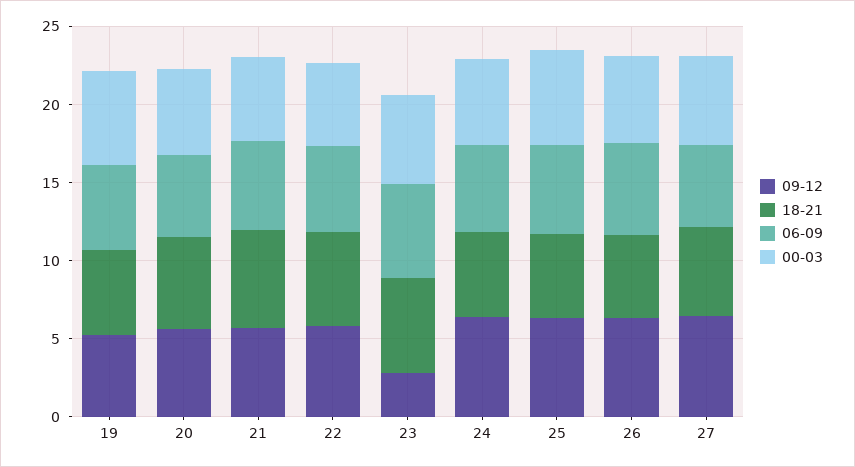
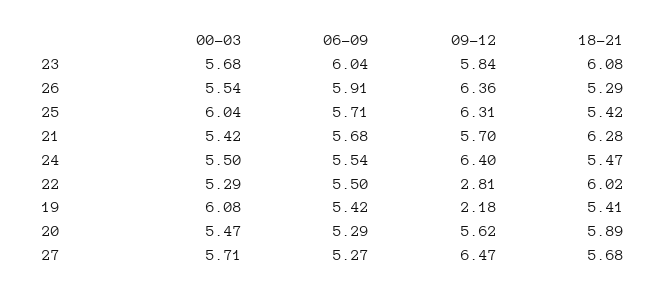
  {
    "09-12": {
-     "19": 5,
+     "19": 2.18,
      "20": 5.62,
      "21": 5.7,
-     "22": 6,
+     "22": 2.81,
-     "23": 3,
+     "23": 5.84,
      "24": 6.4,
      "25": 6.31,
      "26": 6.36,
      "27": 6.47
    },
    "18-21": {
      "19": 5.41,
      "20": 5.89,
      "21": 6.28,
      "22": 6.02,
      "23": 6.08,
      "24": 5.47,
      "25": 5.42,
      "26": 5.29,
      "27": 5.68
    },
    "06-09": {
      "19": 5.42,
      "20": 5.29,
      "21": 5.68,
      "22": 5.5,
      "23": 6.04,
      "24": 5.54,
      "25": 5.71,
      "26": 5.91,
      "27": 5.27
    },
    "00-03": {
      "19": 6.08,
      "20": 5.47,
      "21": 5.42,
      "22": 5.29,
      "23": 5.68,
      "24": 5.5,
      "25": 6.04,
      "26": 5.54,
      "27": 5.71
    }
  }

